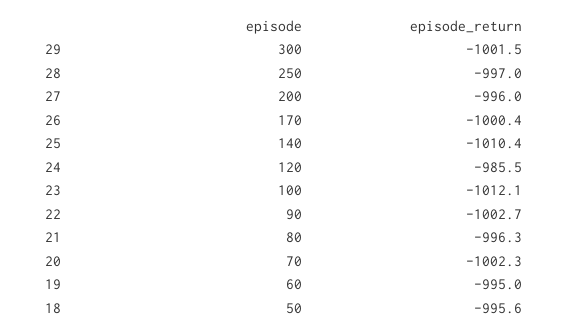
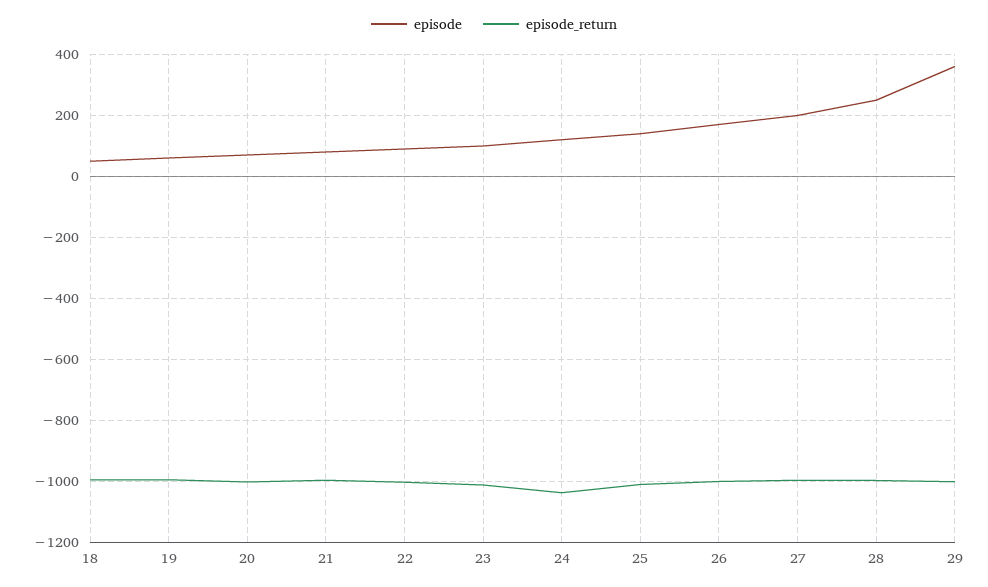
  {
    "episode": {
-     "29": 300,
+     "29": 360,
      "28": 250,
      "27": 200,
      "26": 170,
      "25": 140,
      "24": 120,
      "23": 100,
      "22": 90,
      "21": 80,
      "20": 70,
      "19": 60,
      "18": 50
    },
    "episode_return": {
      "29": -1001.5,
      "28": -997,
      "27": -996,
      "26": -1000.4,
      "25": -1010.4,
-     "24": -985.5,
+     "24": -1040,
      "23": -1012.1,
      "22": -1002.7,
      "21": -996.3,
      "20": -1002.3,
      "19": -995,
      "18": -995.6
    }
  }

